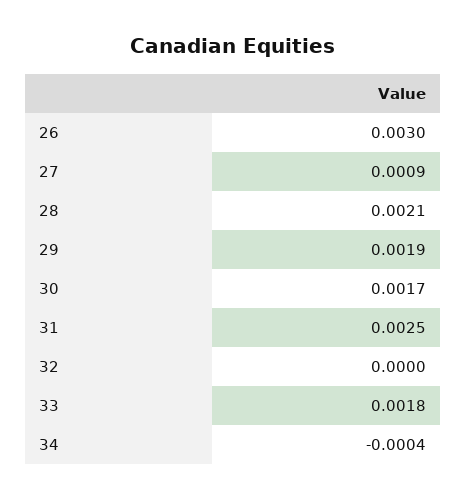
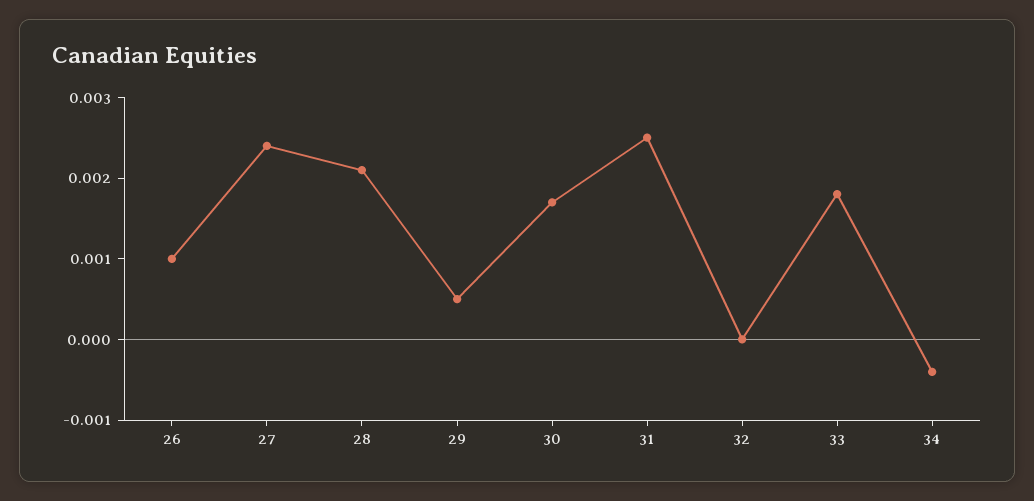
  {
-   "26": 0.003,
+   "26": 0.001,
-   "27": 0.0009,
+   "27": 0.0024,
    "28": 0.0021,
-   "29": 0.0019,
+   "29": 0.0005,
    "30": 0.0017,
    "31": 0.0025,
    "32": 0,
    "33": 0.0018,
    "34": -0.0004
  }

